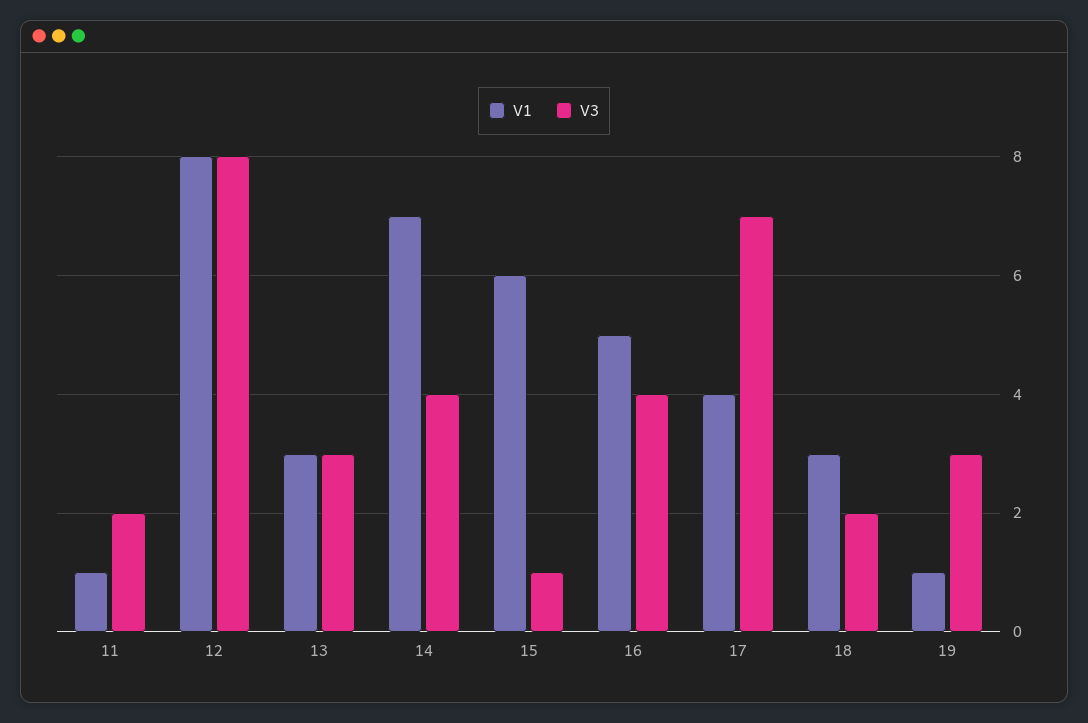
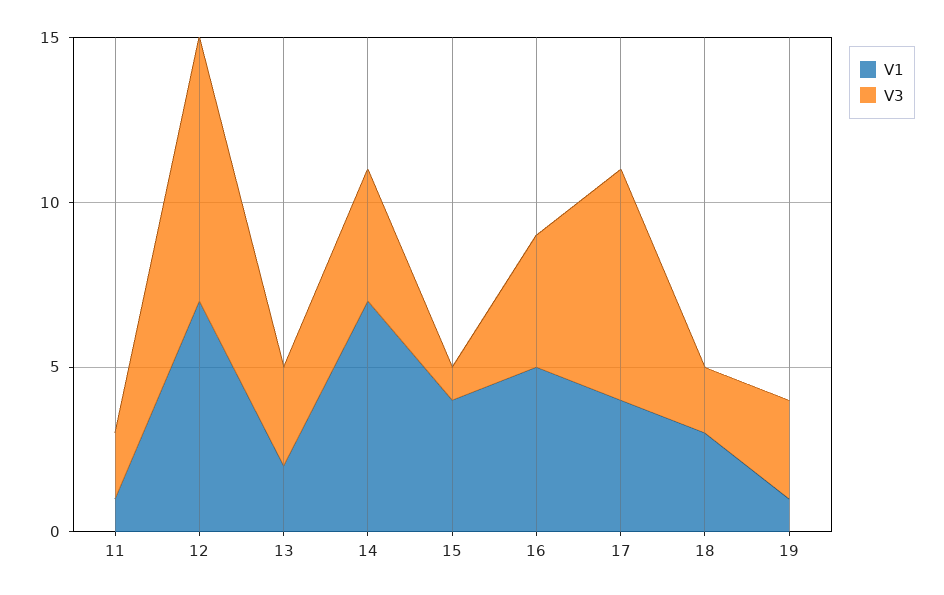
  {
    "V1": {
      "11": 1,
-     "12": 8,
+     "12": 7,
-     "13": 3,
+     "13": 2,
      "14": 7,
-     "15": 6,
+     "15": 4,
      "16": 5,
      "17": 4,
      "18": 3,
      "19": 1
    },
    "V3": {
      "11": 2,
      "12": 8,
      "13": 3,
      "14": 4,
      "15": 1,
      "16": 4,
      "17": 7,
      "18": 2,
      "19": 3
    }
  }

